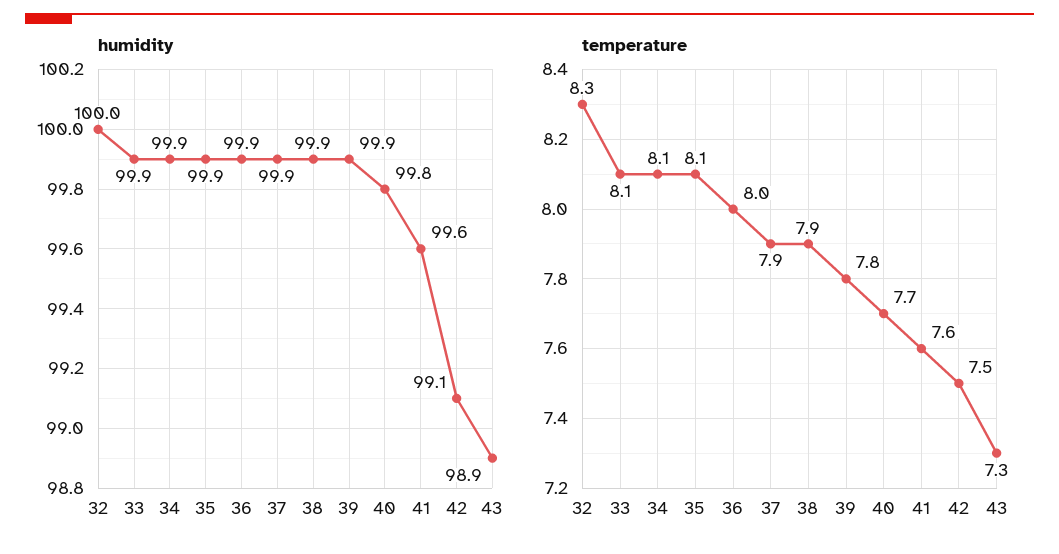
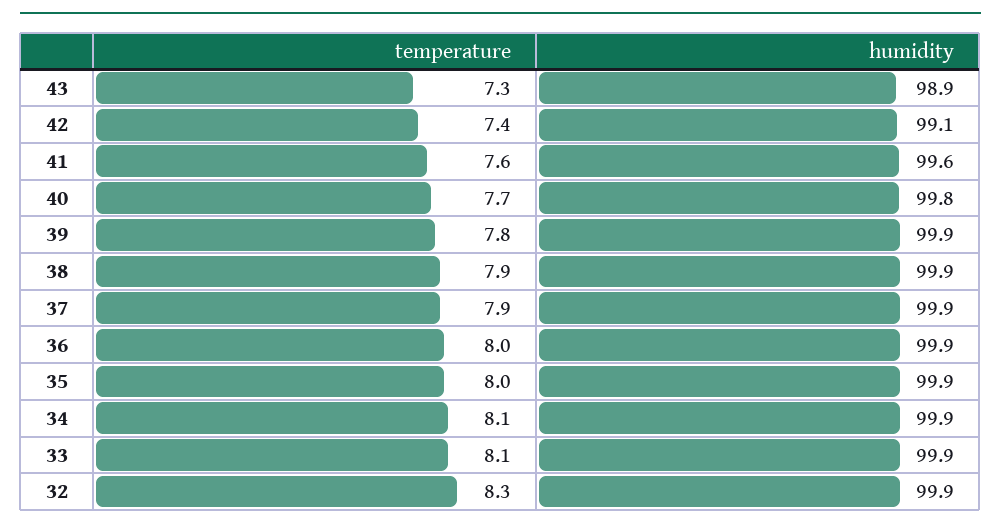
  {
    "humidity": {
-     "32": 100,
+     "32": 99.9,
      "33": 99.9,
      "34": 99.9,
      "35": 99.9,
      "36": 99.9,
      "37": 99.9,
      "38": 99.9,
      "39": 99.9,
      "40": 99.8,
      "41": 99.6,
      "42": 99.1,
      "43": 98.9
    },
    "temperature": {
      "32": 8.3,
      "33": 8.1,
      "34": 8.1,
-     "35": 8.1,
+     "35": 8,
      "36": 8,
      "37": 7.9,
      "38": 7.9,
      "39": 7.8,
      "40": 7.7,
      "41": 7.6,
-     "42": 7.5,
+     "42": 7.4,
      "43": 7.3
    }
  }

